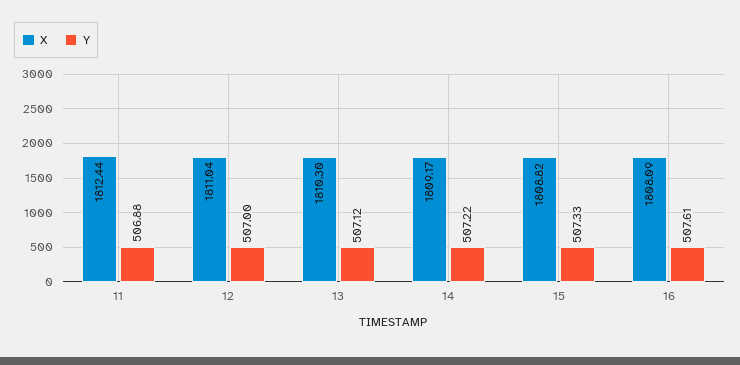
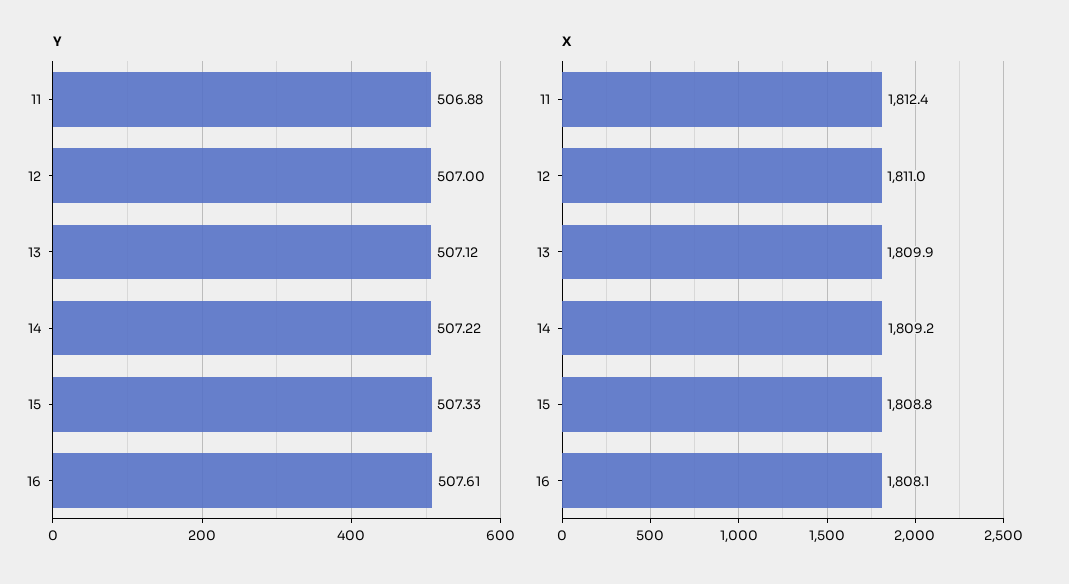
  {
    "X": {
      "11": 1812.44,
      "12": 1811.04,
-     "13": 1810.3,
+     "13": 1809.9,
      "14": 1809.17,
      "15": 1808.82,
      "16": 1808.09
    },
    "Y": {
      "11": 506.88,
      "12": 507,
      "13": 507.12,
      "14": 507.22,
      "15": 507.33,
      "16": 507.61
    }
  }

